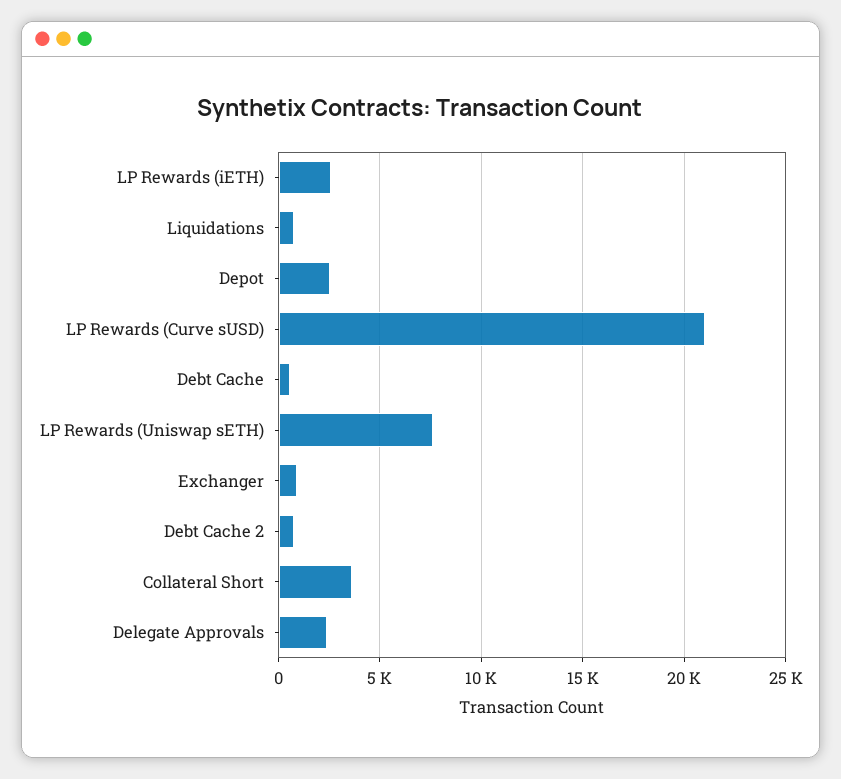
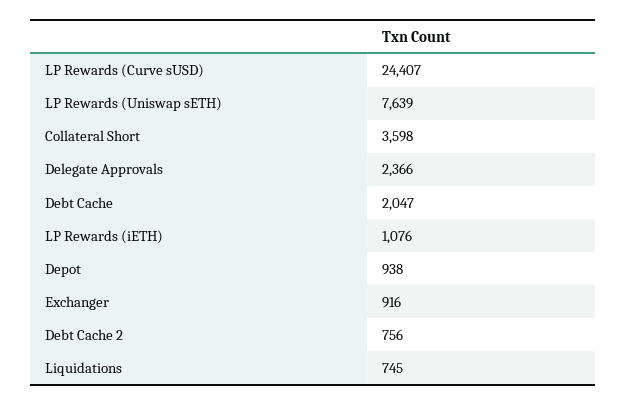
  {
-   "LP Rewards (iETH)": 2500,
+   "LP Rewards (iETH)": 1076,
    "Liquidations": 745,
-   "Depot": 2500,
+   "Depot": 938,
-   "LP Rewards (Curve sUSD)": 21000,
+   "LP Rewards (Curve sUSD)": 24407,
-   "Debt Cache": 500,
+   "Debt Cache": 2047,
    "LP Rewards (Uniswap sETH)": 7639,
    "Exchanger": 916,
    "Debt Cache 2": 756,
    "Collateral Short": 3598,
    "Delegate Approvals": 2366
  }

